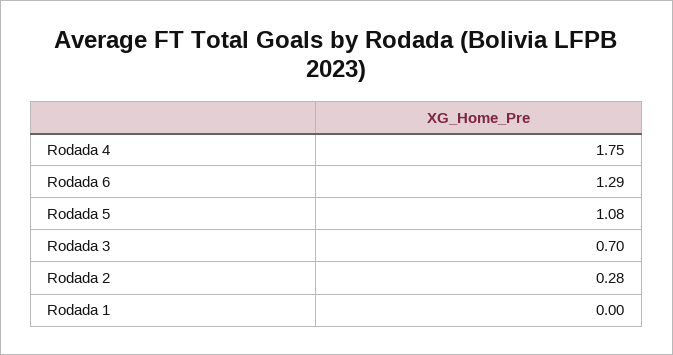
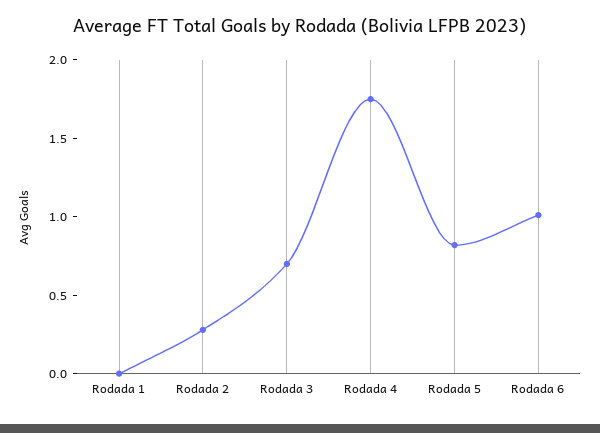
  {
    "Rodada 4": 1.75,
-   "Rodada 6": 1.29,
+   "Rodada 6": 1,
-   "Rodada 5": 1.08,
+   "Rodada 5": 0.8,
    "Rodada 3": 0.7,
    "Rodada 2": 0.28,
    "Rodada 1": 0
  }

